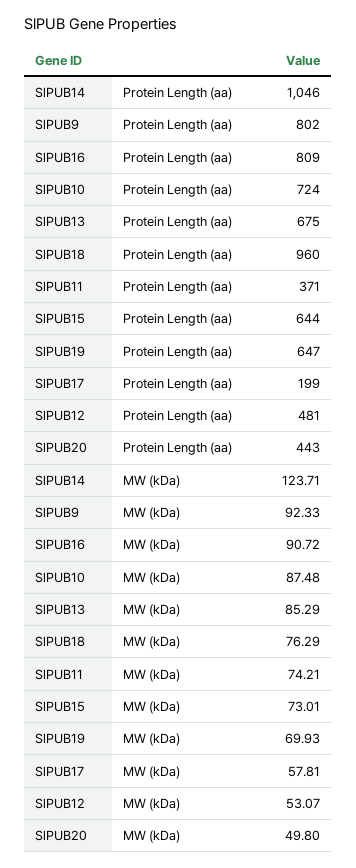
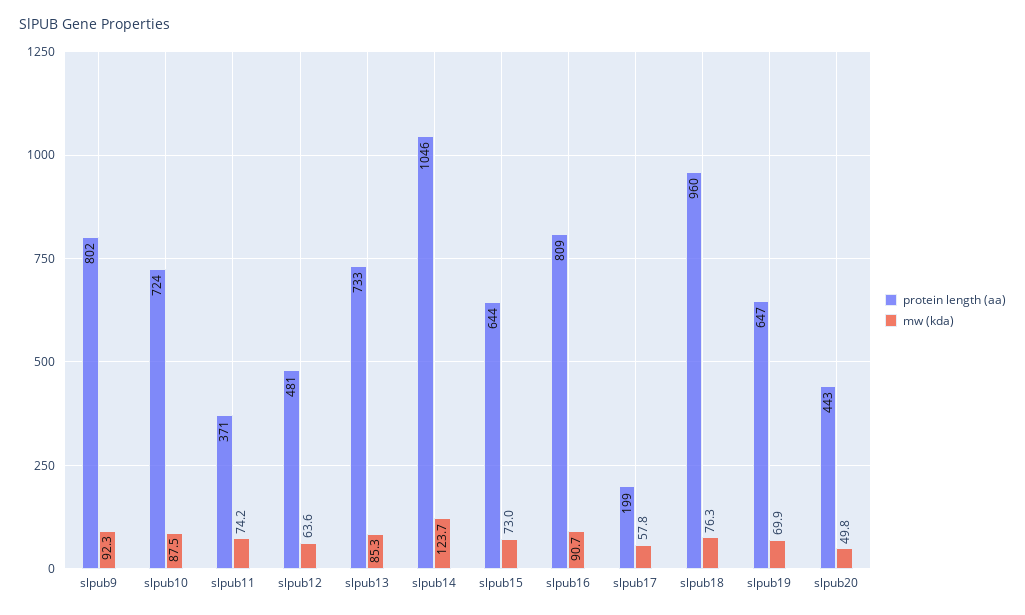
  {
    "Protein Length (aa)": {
      "SlPUB14": 1046,
      "SlPUB9": 802,
      "SlPUB16": 809,
      "SlPUB10": 724,
-     "SlPUB13": 675,
+     "SlPUB13": 733,
      "SlPUB18": 960,
      "SlPUB11": 371,
      "SlPUB15": 644,
      "SlPUB19": 647,
      "SlPUB17": 199,
      "SlPUB12": 481,
      "SlPUB20": 443
    },
    "MW (kDa)": {
      "SlPUB14": 123.71,
      "SlPUB9": 92.33,
      "SlPUB16": 90.72,
      "SlPUB10": 87.48,
      "SlPUB13": 85.29,
      "SlPUB18": 76.29,
      "SlPUB11": 74.21,
      "SlPUB15": 73.01,
      "SlPUB19": 69.93,
      "SlPUB17": 57.81,
-     "SlPUB12": 53.07,
+     "SlPUB12": 63.6,
      "SlPUB20": 49.8
    }
  }

